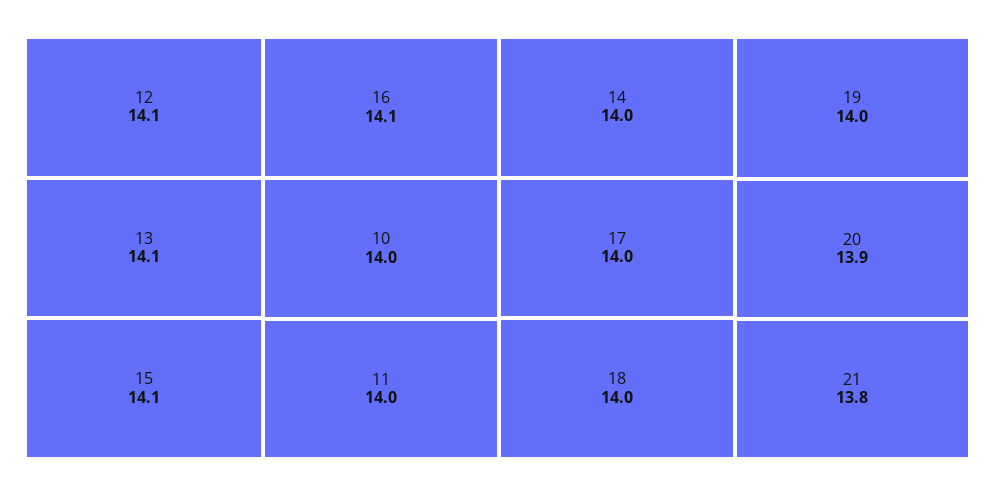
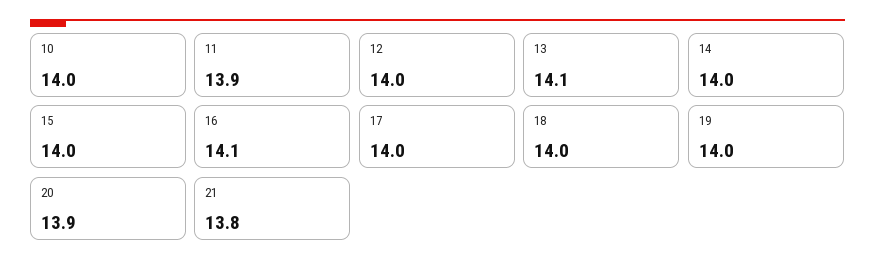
  {
-   "12": 14.1,
+   "12": 14,
    "13": 14.1,
-   "15": 14.1,
+   "15": 14,
    "16": 14.1,
    "10": 14,
-   "11": 14,
+   "11": 13.9,
    "14": 14,
    "17": 14,
    "18": 14,
    "19": 14,
    "20": 13.9,
    "21": 13.8
  }

